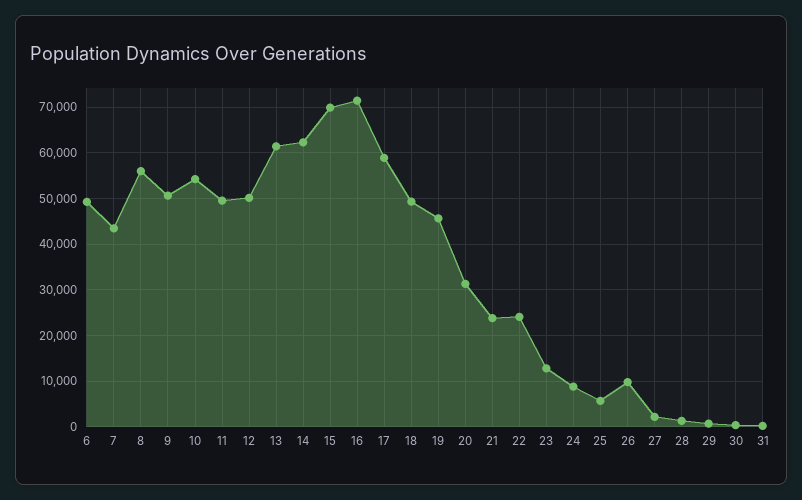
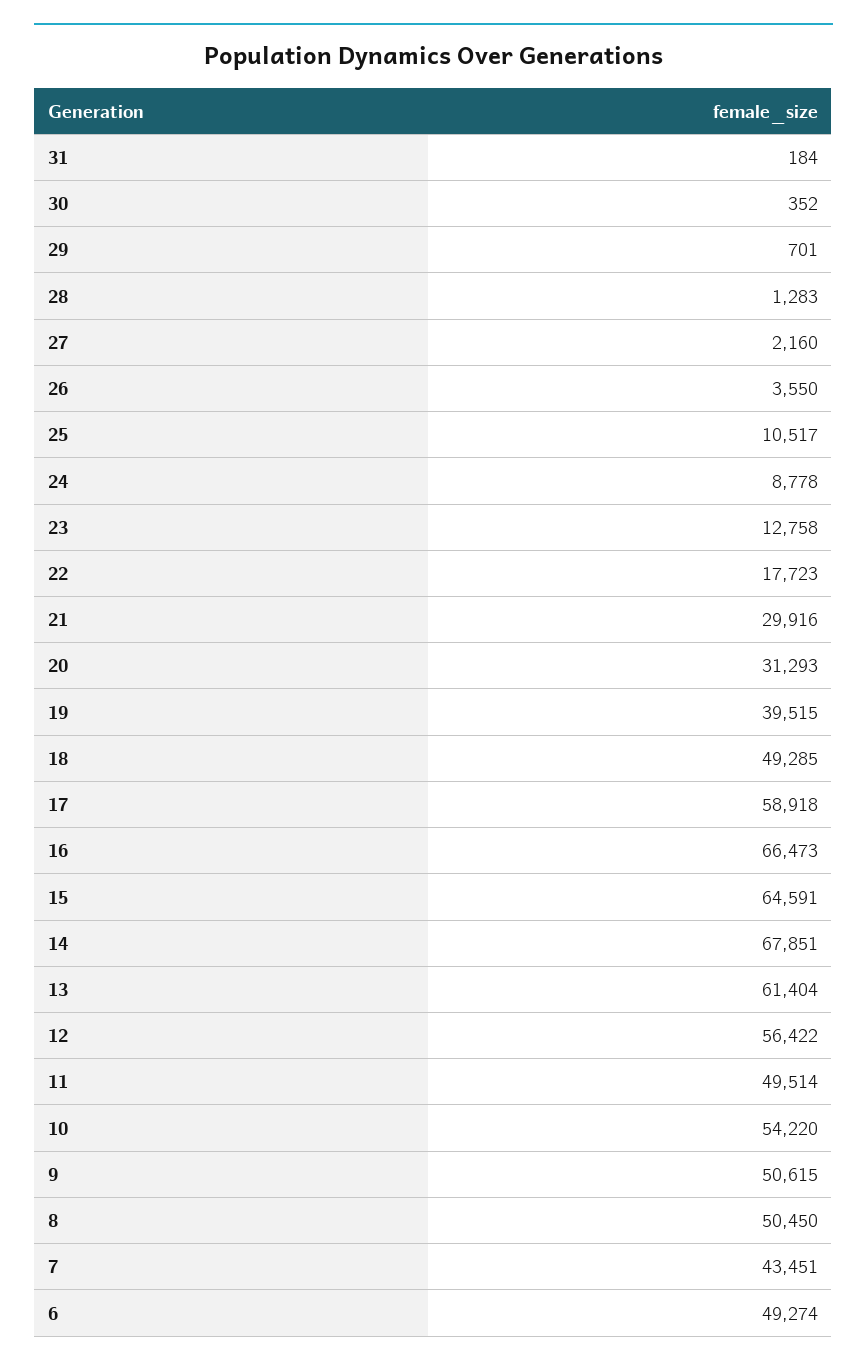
  {
    "6": 49274,
    "7": 43451,
-   "8": 56000,
+   "8": 50450,
    "9": 50615,
    "10": 54220,
    "11": 49514,
-   "12": 50000,
+   "12": 56422,
    "13": 61404,
-   "14": 62000,
+   "14": 67851,
-   "15": 70000,
+   "15": 64591,
-   "16": 72000,
+   "16": 66473,
    "17": 58918,
    "18": 49285,
-   "19": 46000,
+   "19": 39515,
    "20": 31293,
-   "21": 24000,
+   "21": 29916,
-   "22": 24000,
+   "22": 17723,
    "23": 12758,
    "24": 8778,
-   "25": 6000,
+   "25": 10517,
-   "26": 10000,
+   "26": 3550,
    "27": 2160,
    "28": 1283,
    "29": 701,
    "30": 352,
    "31": 184
  }

